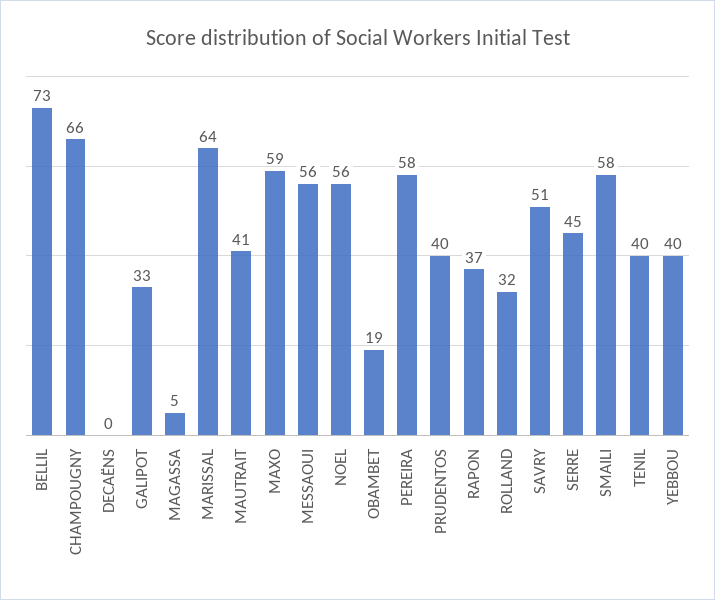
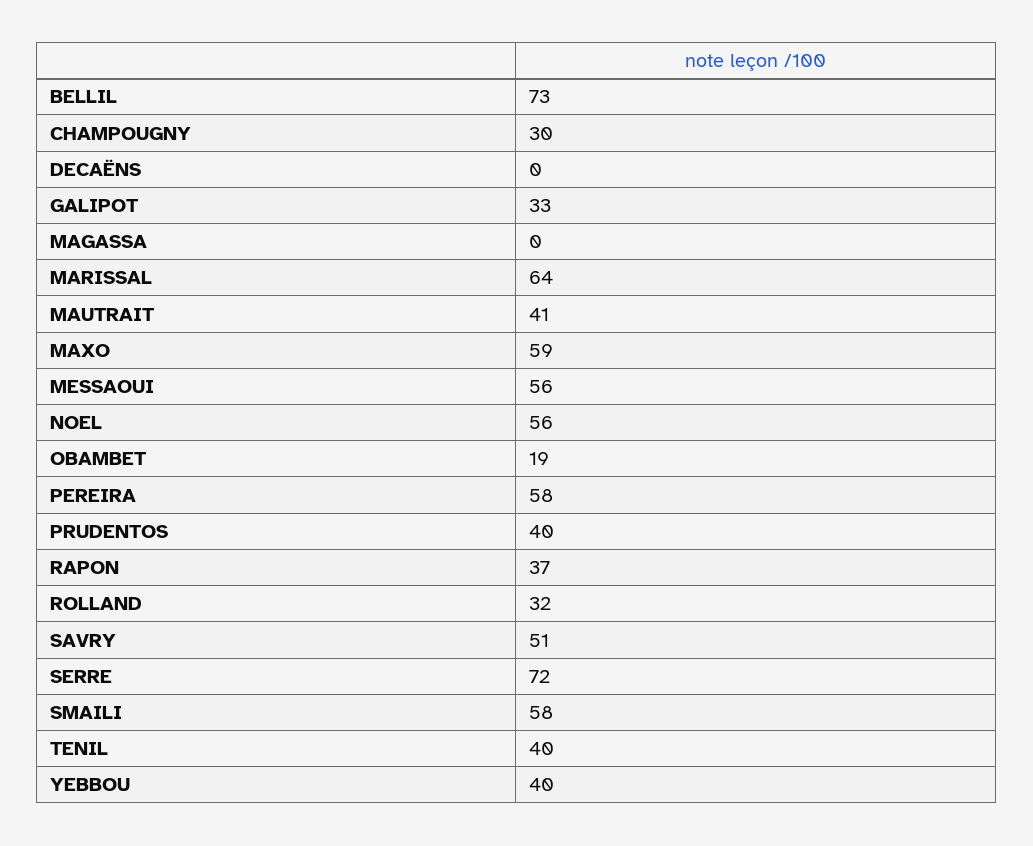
  {
    "BELLIL": 73,
-   "CHAMPOUGNY": 66,
+   "CHAMPOUGNY": 30,
    "DECAËNS": 0,
    "GALIPOT": 33,
-   "MAGASSA": 5,
+   "MAGASSA": 0,
    "MARISSAL": 64,
    "MAUTRAIT": 41,
    "MAXO": 59,
    "MESSAOUI": 56,
    "NOEL": 56,
    "OBAMBET": 19,
    "PEREIRA": 58,
    "PRUDENTOS": 40,
    "RAPON": 37,
    "ROLLAND": 32,
    "SAVRY": 51,
-   "SERRE": 45,
+   "SERRE": 72,
    "SMAILI": 58,
    "TENIL": 40,
    "YEBBOU": 40
  }

